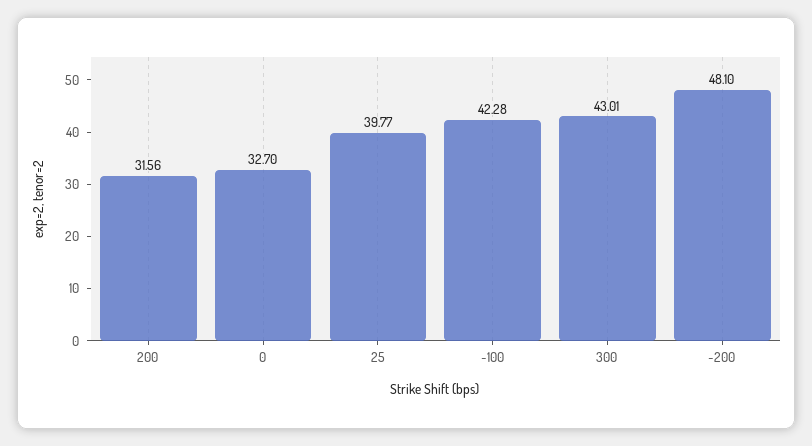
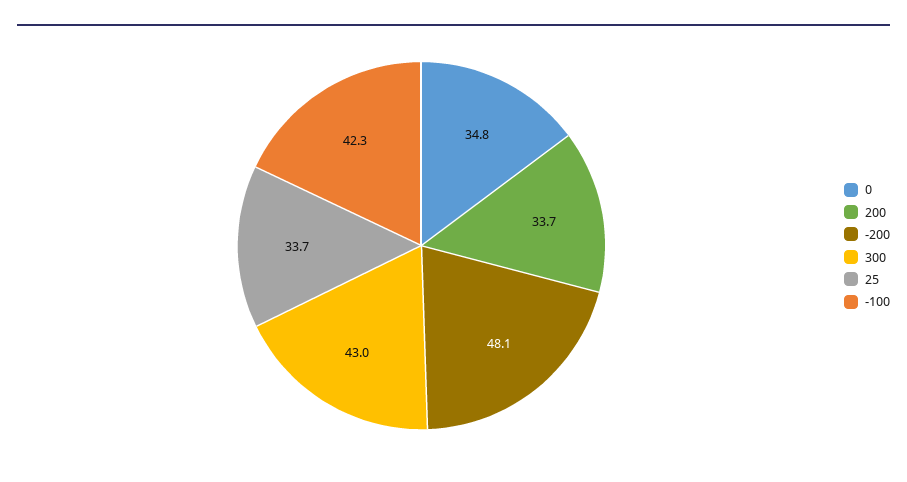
  {
-   "200": 31.56,
+   "200": 33.7,
-   "0": 32.7,
+   "0": 34.8,
-   "25": 39.77,
+   "25": 33.7,
    "-100": 42.28,
    "300": 43.01,
    "-200": 48.1
  }

